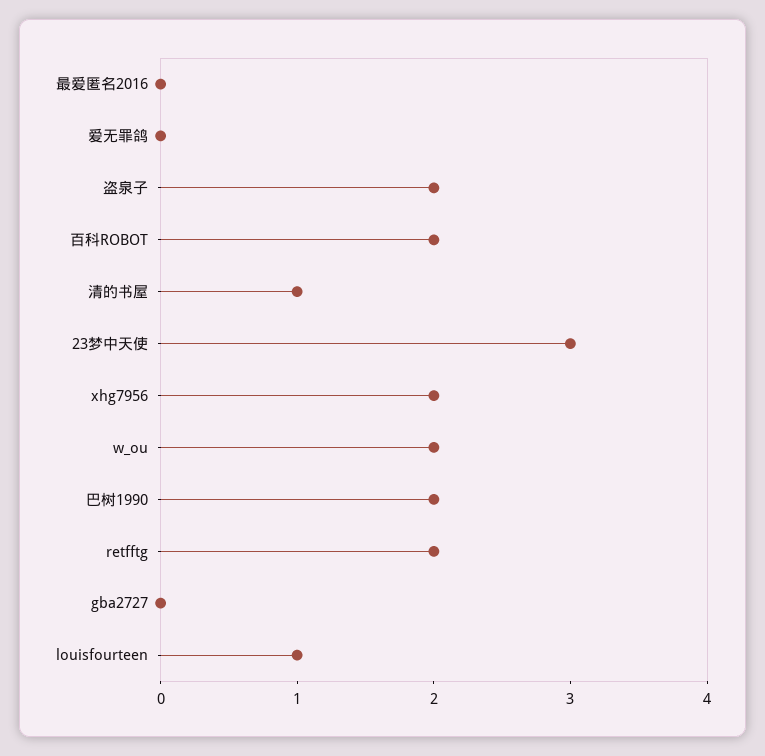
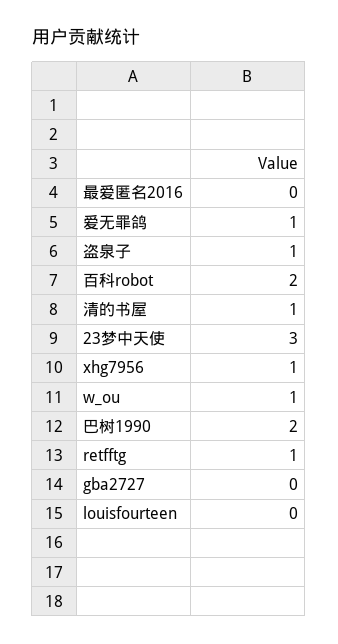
  {
    "最爱匿名2016": 0,
-   "爱无罪鸽": 0,
+   "爱无罪鸽": 1,
-   "盗泉子": 2,
+   "盗泉子": 1,
    "百科ROBOT": 2,
    "清的书屋": 1,
    "23梦中天使": 3,
-   "xhg7956": 2,
+   "xhg7956": 1,
-   "w_ou": 2,
+   "w_ou": 1,
    "巴树1990": 2,
-   "retfftg": 2,
+   "retfftg": 1,
    "gba2727": 0,
-   "louisfourteen": 1
+   "louisfourteen": 0
  }

